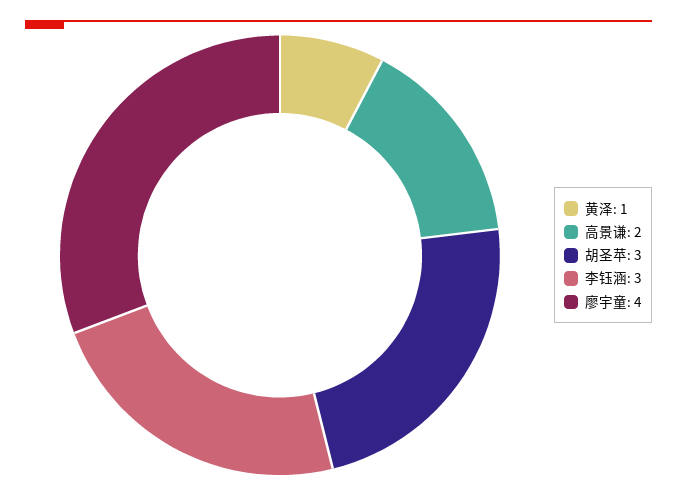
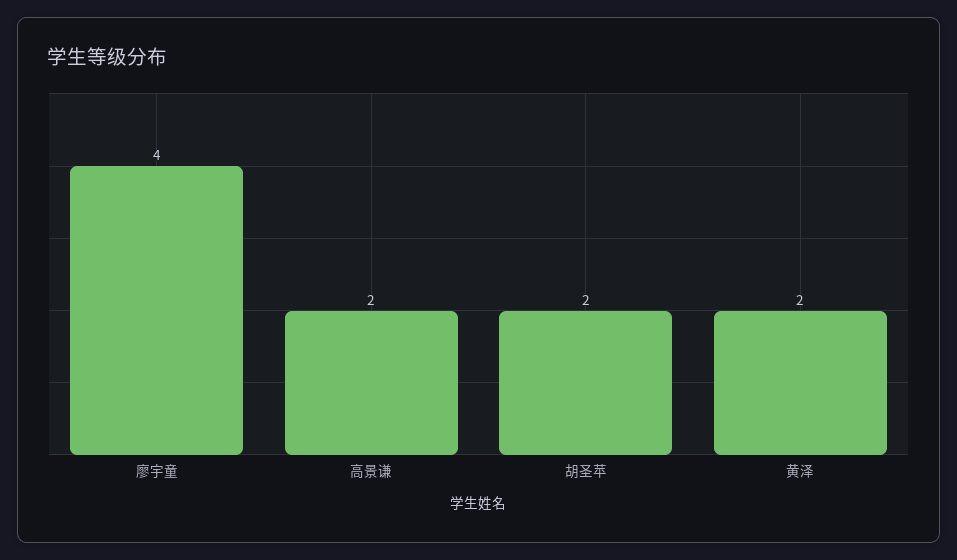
  {
-   "黄泽": 1,
+   "黄泽": 2,
    "高景谦": 2,
-   "胡圣苹": 3,
+   "胡圣苹": 2,
-   "李钰涵": 3,
    "廖宇童": 4
  }

